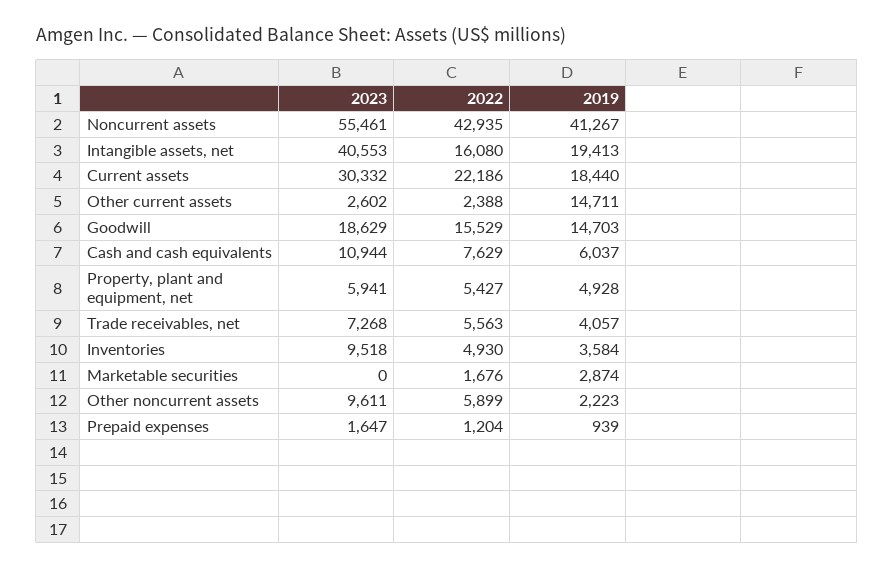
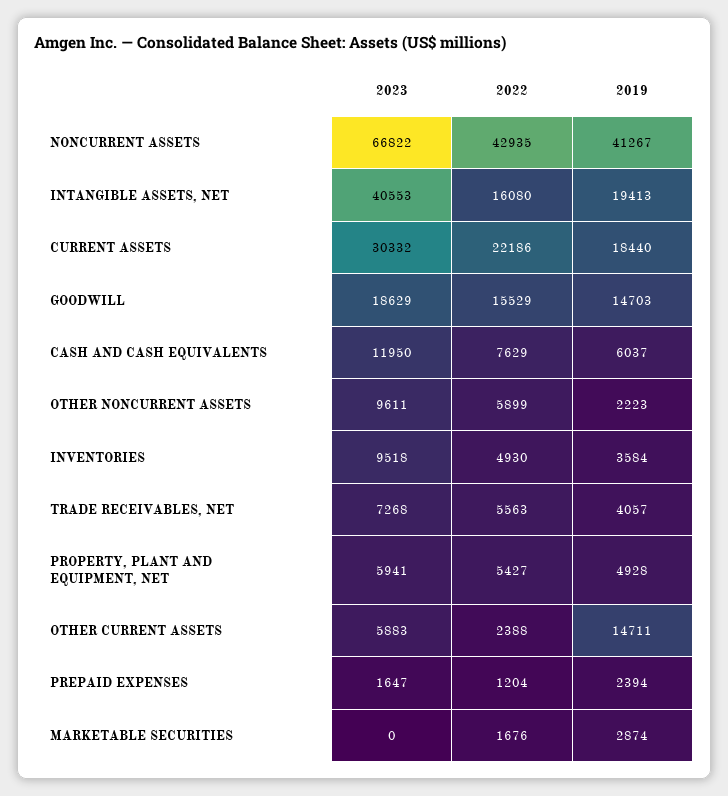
  {
    "2023": {
-     "Noncurrent assets": 55461,
+     "Noncurrent assets": 66822,
      "Intangible assets, net": 40553,
      "Current assets": 30332,
-     "Other current assets": 2602,
+     "Other current assets": 5883,
      "Goodwill": 18629,
-     "Cash and cash equivalents": 10944,
+     "Cash and cash equivalents": 11950,
      "Property, plant and equipment, net": 5941,
      "Trade receivables, net": 7268,
      "Inventories": 9518,
      "Marketable securities": 0,
      "Other noncurrent assets": 9611,
      "Prepaid expenses": 1647
    },
    "2022": {
      "Noncurrent assets": 42935,
      "Intangible assets, net": 16080,
      "Current assets": 22186,
      "Other current assets": 2388,
      "Goodwill": 15529,
      "Cash and cash equivalents": 7629,
      "Property, plant and equipment, net": 5427,
      "Trade receivables, net": 5563,
      "Inventories": 4930,
      "Marketable securities": 1676,
      "Other noncurrent assets": 5899,
      "Prepaid expenses": 1204
    },
    "2019": {
      "Noncurrent assets": 41267,
      "Intangible assets, net": 19413,
      "Current assets": 18440,
      "Other current assets": 14711,
      "Goodwill": 14703,
      "Cash and cash equivalents": 6037,
      "Property, plant and equipment, net": 4928,
      "Trade receivables, net": 4057,
      "Inventories": 3584,
      "Marketable securities": 2874,
      "Other noncurrent assets": 2223,
-     "Prepaid expenses": 939
+     "Prepaid expenses": 2394
    }
  }

